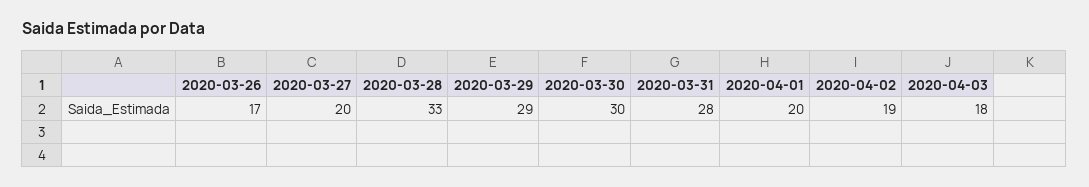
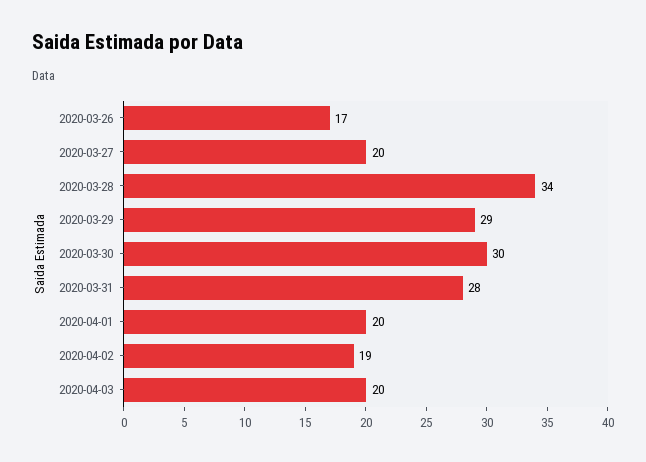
  {
    "2020-03-26": 17,
    "2020-03-27": 20,
-   "2020-03-28": 33,
+   "2020-03-28": 34,
    "2020-03-29": 29,
    "2020-03-30": 30,
    "2020-03-31": 28,
    "2020-04-01": 20,
    "2020-04-02": 19,
-   "2020-04-03": 18
+   "2020-04-03": 20
  }

